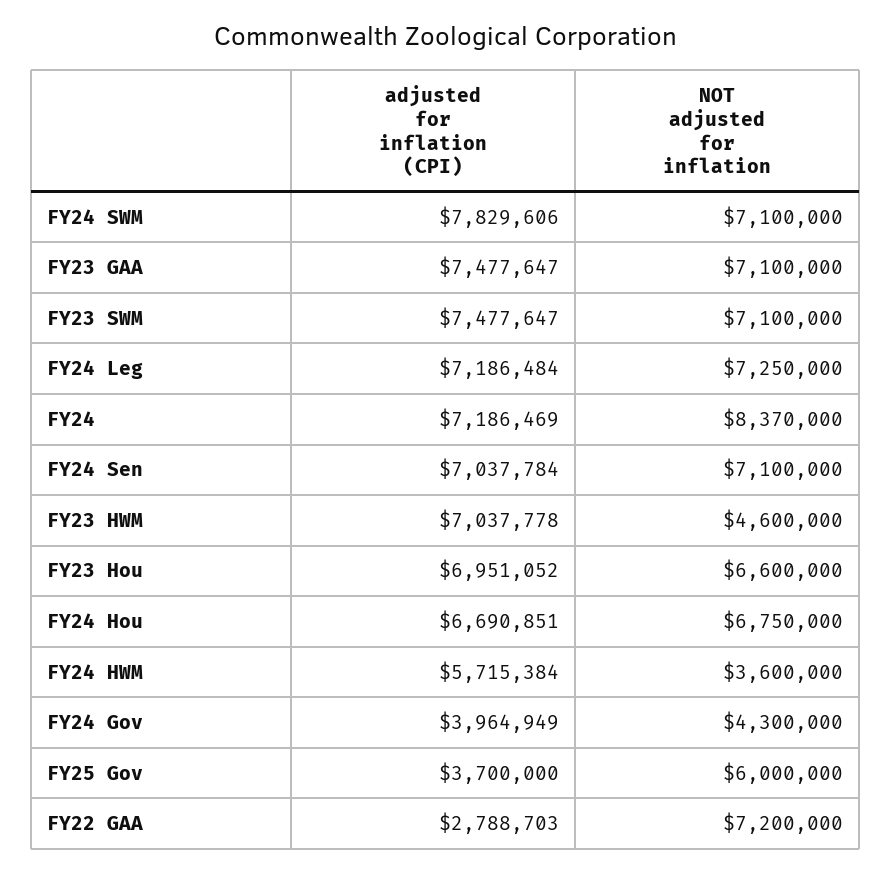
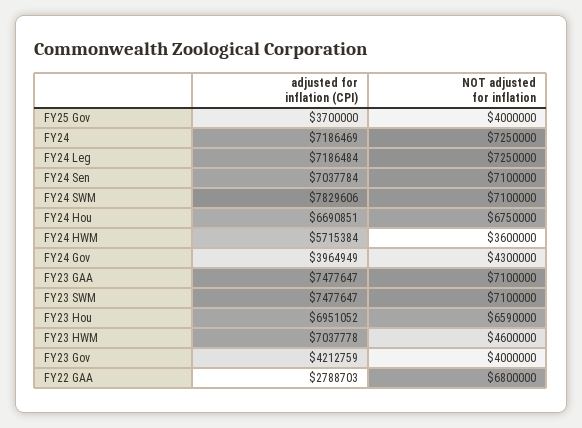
  {
    "adjusted for inflation (CPI)": {
      "FY24 SWM": 7829606,
      "FY23 GAA": 7477647,
      "FY23 SWM": 7477647,
      "FY24 Leg": 7186484,
      "FY24": 7186469,
      "FY24 Sen": 7037784,
      "FY23 HWM": 7037778,
      "FY23 Hou": 6951052,
      "FY24 Hou": 6690851,
      "FY24 HWM": 5715384,
      "FY24 Gov": 3964949,
      "FY25 Gov": 3700000,
-     "FY22 GAA": 2788703
+     "FY22 GAA": 2788703,
+     "FY23 Gov": 4212759
    },
    "NOT adjusted for inflation": {
      "FY24 SWM": 7100000,
      "FY23 GAA": 7100000,
      "FY23 SWM": 7100000,
      "FY24 Leg": 7250000,
-     "FY24": 8370000,
+     "FY24": 7250000,
      "FY24 Sen": 7100000,
      "FY23 HWM": 4600000,
-     "FY23 Hou": 6600000,
+     "FY23 Hou": 6590000,
      "FY24 Hou": 6750000,
      "FY24 HWM": 3600000,
      "FY24 Gov": 4300000,
-     "FY25 Gov": 6000000,
+     "FY25 Gov": 4000000,
-     "FY22 GAA": 7200000
+     "FY22 GAA": 6800000,
+     "FY23 Gov": 4000000
    }
  }

